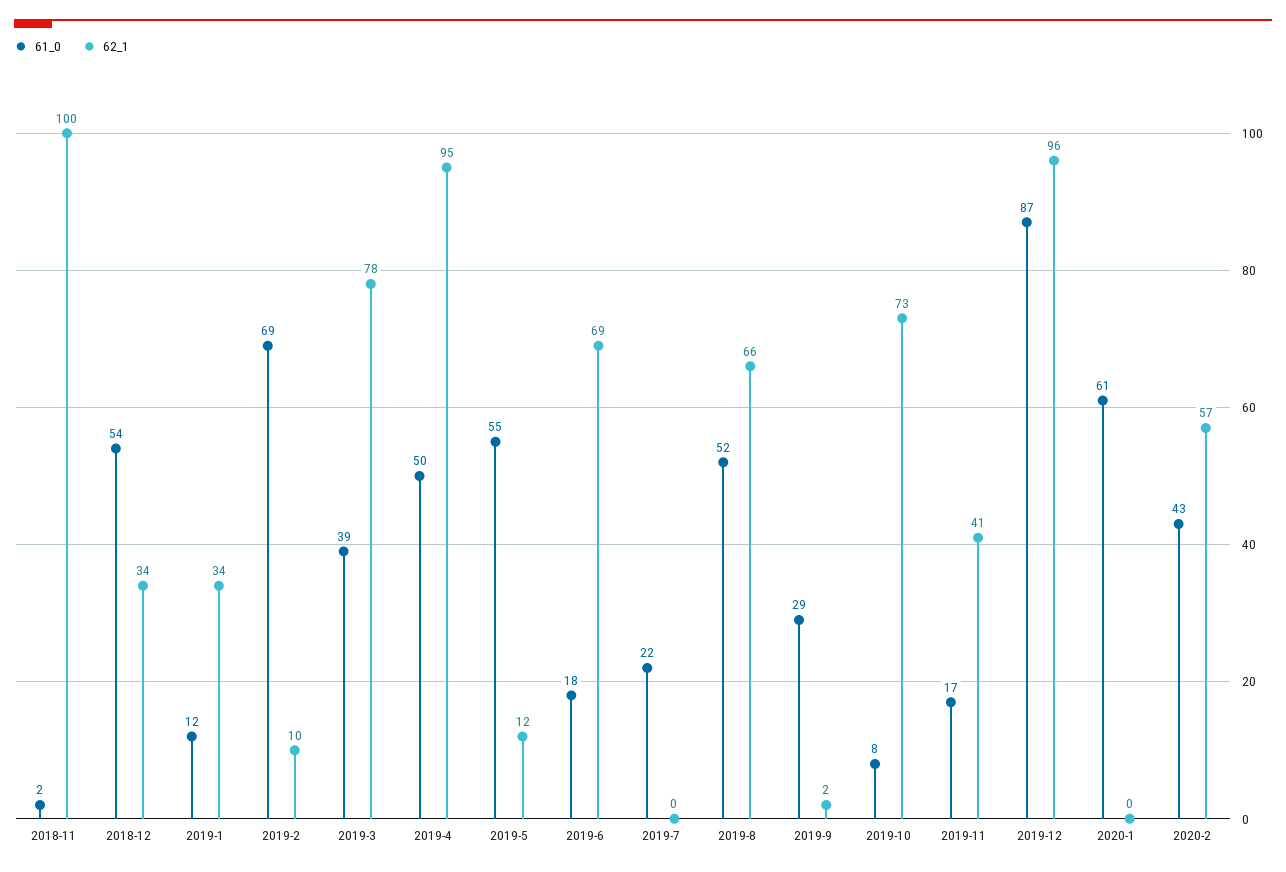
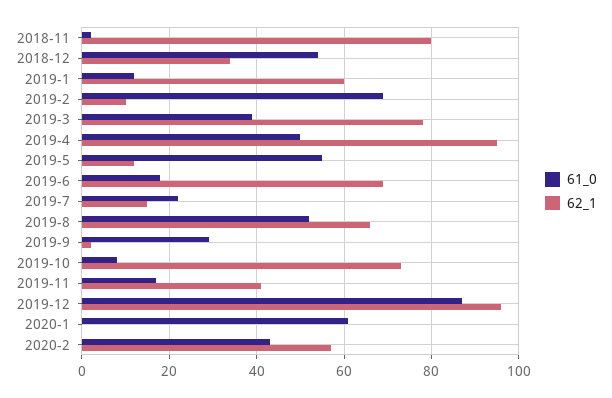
  {
    "61_0": {
      "2018-11": 2,
      "2018-12": 54,
      "2019-1": 12,
      "2019-2": 69,
      "2019-3": 39,
      "2019-4": 50,
      "2019-5": 55,
      "2019-6": 18,
      "2019-7": 22,
      "2019-8": 52,
      "2019-9": 29,
      "2019-10": 8,
      "2019-11": 17,
      "2019-12": 87,
      "2020-1": 61,
      "2020-2": 43
    },
    "62_1": {
-     "2018-11": 100,
+     "2018-11": 80,
      "2018-12": 34,
-     "2019-1": 34,
+     "2019-1": 60,
      "2019-2": 10,
      "2019-3": 78,
      "2019-4": 95,
      "2019-5": 12,
      "2019-6": 69,
-     "2019-7": 0,
+     "2019-7": 15,
      "2019-8": 66,
      "2019-9": 2,
      "2019-10": 73,
      "2019-11": 41,
      "2019-12": 96,
      "2020-1": 0,
      "2020-2": 57
    }
  }

